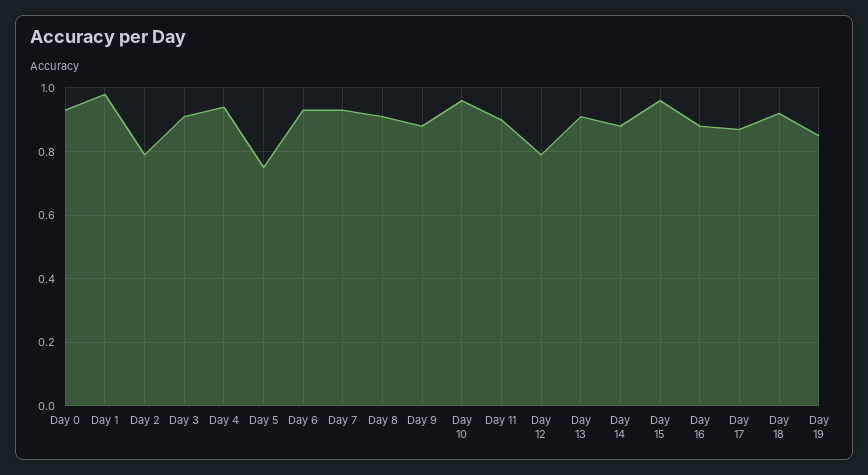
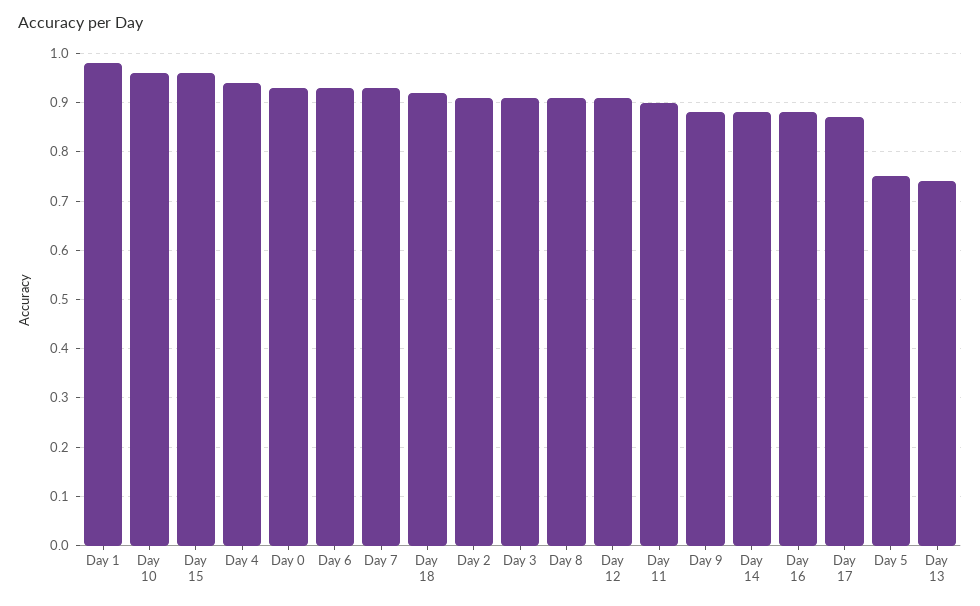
  {
    "Day 0": 0.95,
    "Day 1": 1,
-   "Day 2": 0.8,
+   "Day 2": 0.9,
    "Day 3": 0.9,
    "Day 4": 0.95,
    "Day 5": 0.75,
    "Day 6": 0.95,
    "Day 7": 0.95,
    "Day 8": 0.9,
    "Day 9": 0.9,
    "Day 10": 0.95,
    "Day 11": 0.9,
-   "Day 12": 0.8,
+   "Day 12": 0.9,
-   "Day 13": 0.9,
+   "Day 13": 0.75,
    "Day 14": 0.9,
    "Day 15": 0.95,
    "Day 16": 0.9,
    "Day 17": 0.85,
-   "Day 18": 0.9,
+   "Day 18": 0.9
-   "Day 19": 0.85
  }

